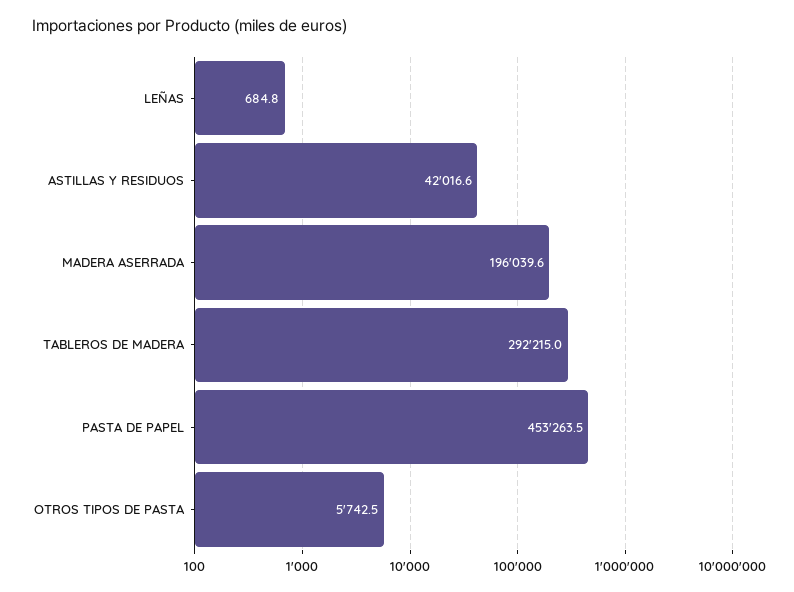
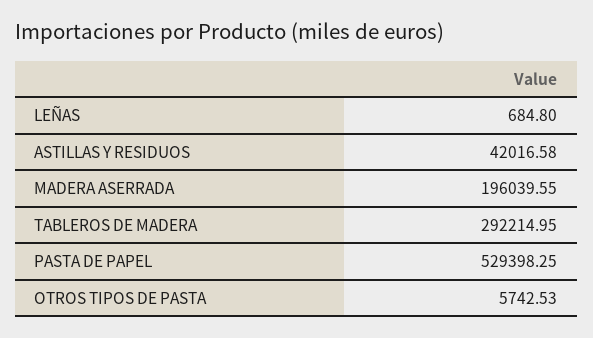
  {
    "LEÑAS": 684.8,
    "ASTILLAS Y RESIDUOS": 42016.58,
    "MADERA ASERRADA": 196039.55,
    "TABLEROS DE MADERA": 292214.95,
-   "PASTA DE PAPEL": 453263.5,
+   "PASTA DE PAPEL": 529398.25,
    "OTROS TIPOS DE PASTA": 5742.53
  }

